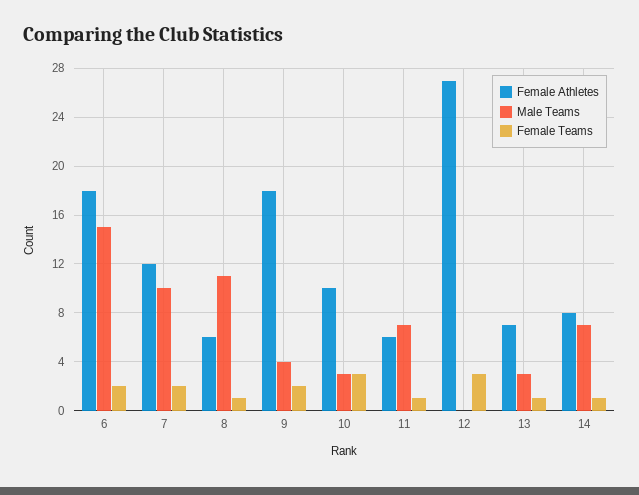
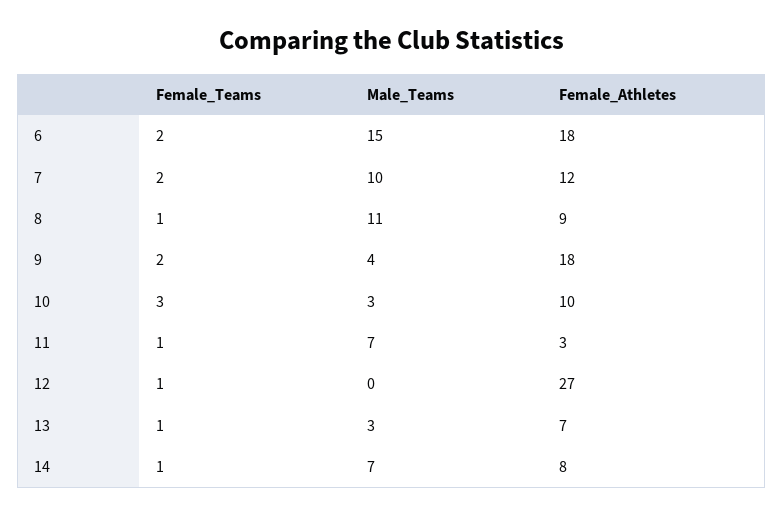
  {
    "Female Athletes": {
      "6": 18,
      "7": 12,
-     "8": 6,
+     "8": 9,
      "9": 18,
      "10": 10,
-     "11": 6,
+     "11": 3,
      "12": 27,
      "13": 7,
      "14": 8
    },
    "Male Teams": {
      "6": 15,
      "7": 10,
      "8": 11,
      "9": 4,
      "10": 3,
      "11": 7,
      "12": 0,
      "13": 3,
      "14": 7
    },
    "Female Teams": {
      "6": 2,
      "7": 2,
      "8": 1,
      "9": 2,
      "10": 3,
      "11": 1,
-     "12": 3,
+     "12": 1,
      "13": 1,
      "14": 1
    }
  }

